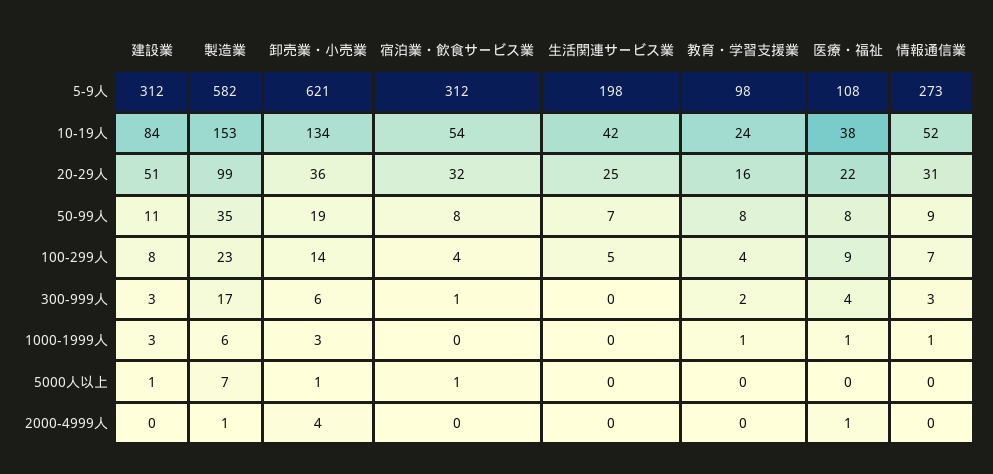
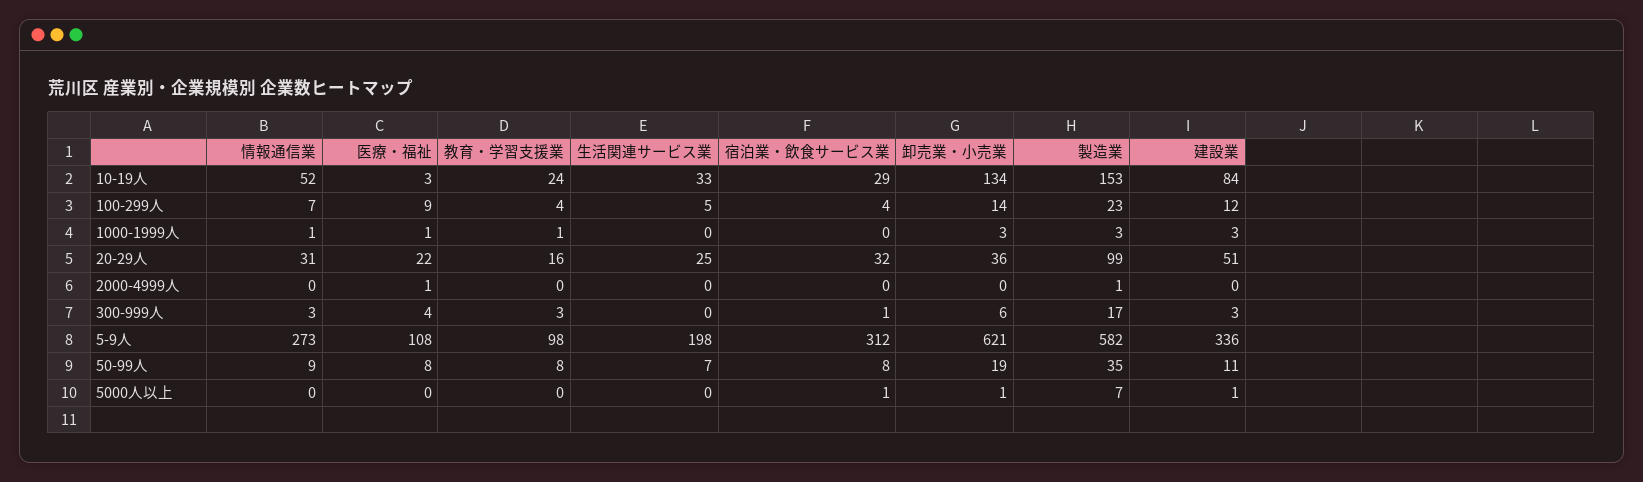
  {
    "建設業": {
-     "5-9人": 312,
+     "5-9人": 336,
      "10-19人": 84,
      "20-29人": 51,
      "50-99人": 11,
-     "100-299人": 8,
+     "100-299人": 12,
      "300-999人": 3,
      "1000-1999人": 3,
      "5000人以上": 1,
      "2000-4999人": 0
    },
    "製造業": {
      "5-9人": 582,
      "10-19人": 153,
      "20-29人": 99,
      "50-99人": 35,
      "100-299人": 23,
      "300-999人": 17,
-     "1000-1999人": 6,
+     "1000-1999人": 3,
      "5000人以上": 7,
      "2000-4999人": 1
    },
    "卸売業・小売業": {
      "5-9人": 621,
      "10-19人": 134,
      "20-29人": 36,
      "50-99人": 19,
      "100-299人": 14,
      "300-999人": 6,
      "1000-1999人": 3,
      "5000人以上": 1,
-     "2000-4999人": 4
+     "2000-4999人": 0
    },
    "宿泊業・飲食サービス業": {
      "5-9人": 312,
-     "10-19人": 54,
+     "10-19人": 29,
      "20-29人": 32,
      "50-99人": 8,
      "100-299人": 4,
      "300-999人": 1,
      "1000-1999人": 0,
      "5000人以上": 1,
      "2000-4999人": 0
    },
    "生活関連サービス業": {
      "5-9人": 198,
-     "10-19人": 42,
+     "10-19人": 33,
      "20-29人": 25,
      "50-99人": 7,
      "100-299人": 5,
      "300-999人": 0,
      "1000-1999人": 0,
      "5000人以上": 0,
      "2000-4999人": 0
    },
    "教育・学習支援業": {
      "5-9人": 98,
      "10-19人": 24,
      "20-29人": 16,
      "50-99人": 8,
      "100-299人": 4,
-     "300-999人": 2,
+     "300-999人": 3,
      "1000-1999人": 1,
      "5000人以上": 0,
      "2000-4999人": 0
    },
    "医療・福祉": {
      "5-9人": 108,
-     "10-19人": 38,
+     "10-19人": 3,
      "20-29人": 22,
      "50-99人": 8,
      "100-299人": 9,
      "300-999人": 4,
      "1000-1999人": 1,
      "5000人以上": 0,
      "2000-4999人": 1
    },
    "情報通信業": {
      "5-9人": 273,
      "10-19人": 52,
      "20-29人": 31,
      "50-99人": 9,
      "100-299人": 7,
      "300-999人": 3,
      "1000-1999人": 1,
      "5000人以上": 0,
      "2000-4999人": 0
    }
  }

